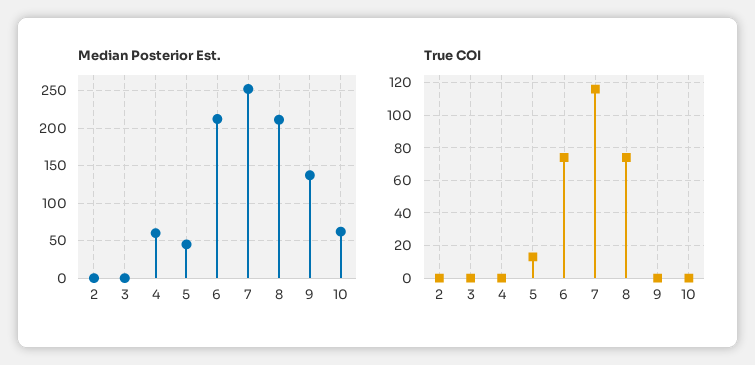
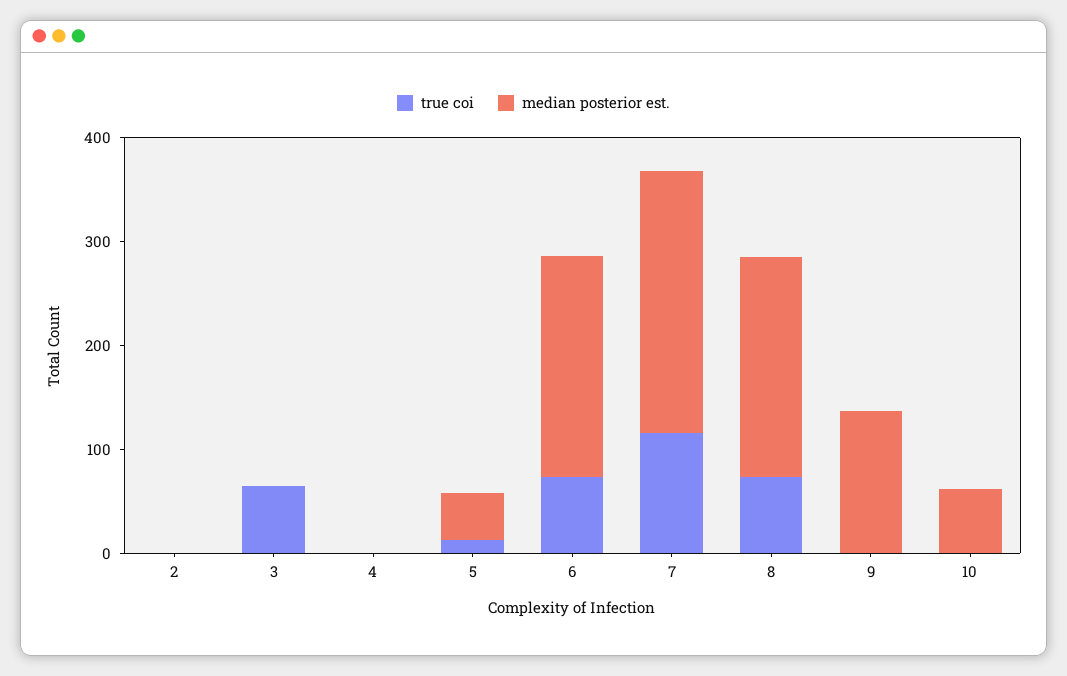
  {
    "Median Posterior Est.": {
      "2": 0,
      "3": 0,
-     "4": 60,
+     "4": 0,
      "5": 50,
      "6": 210,
      "7": 250,
      "8": 210,
      "9": 140,
      "10": 60
    },
    "True COI": {
      "2": 0,
-     "3": 0,
+     "3": 60,
      "4": 0,
      "5": 15,
      "6": 75,
      "7": 115,
      "8": 75,
      "9": 0,
      "10": 0
    }
  }

